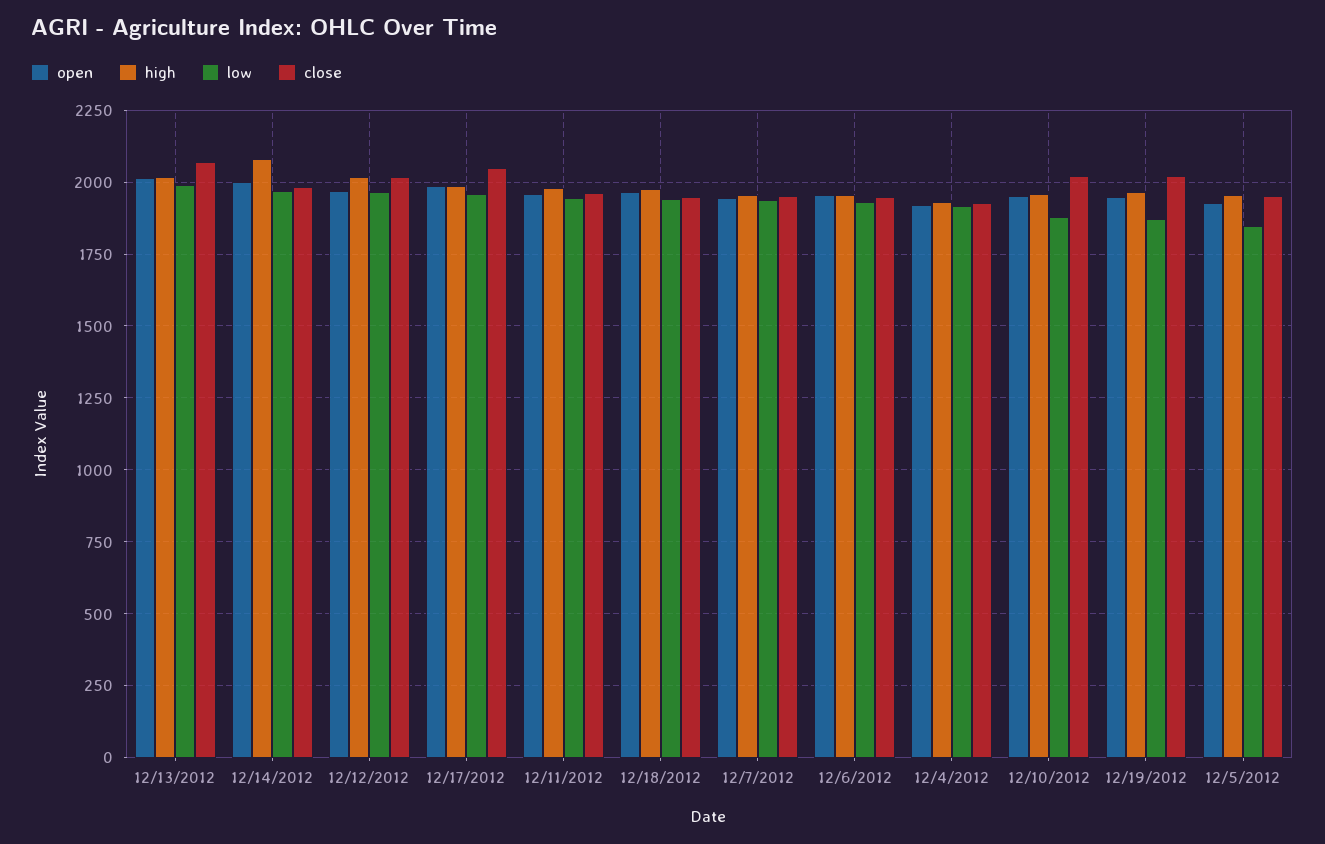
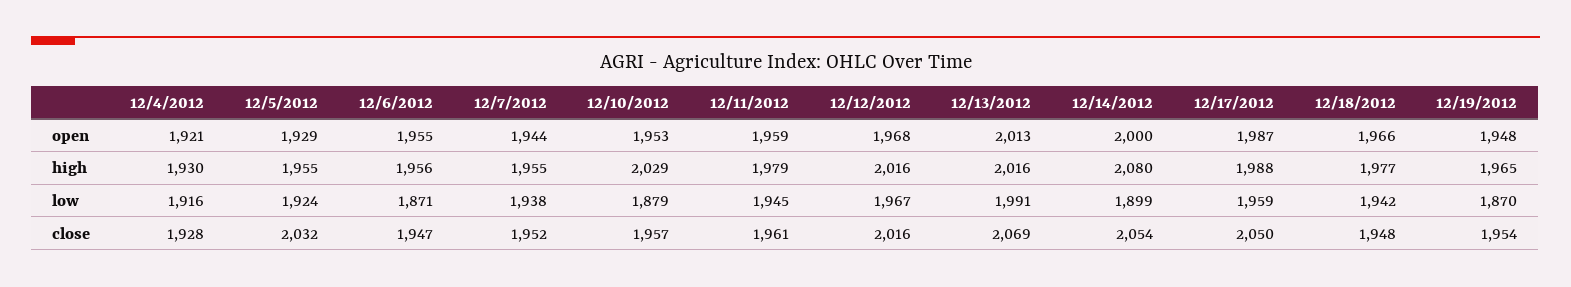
  {
    "open": {
      "12/13/2012": 2013,
      "12/14/2012": 2000,
      "12/12/2012": 1968,
      "12/17/2012": 1987,
      "12/11/2012": 1959,
      "12/18/2012": 1966,
      "12/7/2012": 1944,
      "12/6/2012": 1955,
      "12/4/2012": 1921,
      "12/10/2012": 1953,
      "12/19/2012": 1948,
      "12/5/2012": 1929
    },
    "high": {
      "12/13/2012": 2016,
      "12/14/2012": 2080,
      "12/12/2012": 2016,
      "12/17/2012": 1988,
      "12/11/2012": 1979,
      "12/18/2012": 1977,
      "12/7/2012": 1955,
      "12/6/2012": 1956,
      "12/4/2012": 1930,
-     "12/10/2012": 1950,
+     "12/10/2012": 2029,
      "12/19/2012": 1965,
      "12/5/2012": 1955
    },
    "low": {
      "12/13/2012": 1991,
-     "12/14/2012": 1975,
+     "12/14/2012": 1899,
      "12/12/2012": 1967,
      "12/17/2012": 1959,
      "12/11/2012": 1945,
      "12/18/2012": 1942,
      "12/7/2012": 1938,
-     "12/6/2012": 1925,
+     "12/6/2012": 1871,
      "12/4/2012": 1916,
      "12/10/2012": 1879,
      "12/19/2012": 1870,
-     "12/5/2012": 1850
+     "12/5/2012": 1924
    },
    "close": {
      "12/13/2012": 2069,
-     "12/14/2012": 1975,
+     "12/14/2012": 2054,
      "12/12/2012": 2016,
      "12/17/2012": 2050,
      "12/11/2012": 1961,
      "12/18/2012": 1948,
      "12/7/2012": 1952,
      "12/6/2012": 1947,
      "12/4/2012": 1928,
-     "12/10/2012": 2025,
+     "12/10/2012": 1957,
-     "12/19/2012": 2025,
+     "12/19/2012": 1954,
-     "12/5/2012": 1950
+     "12/5/2012": 2032
    }
  }

